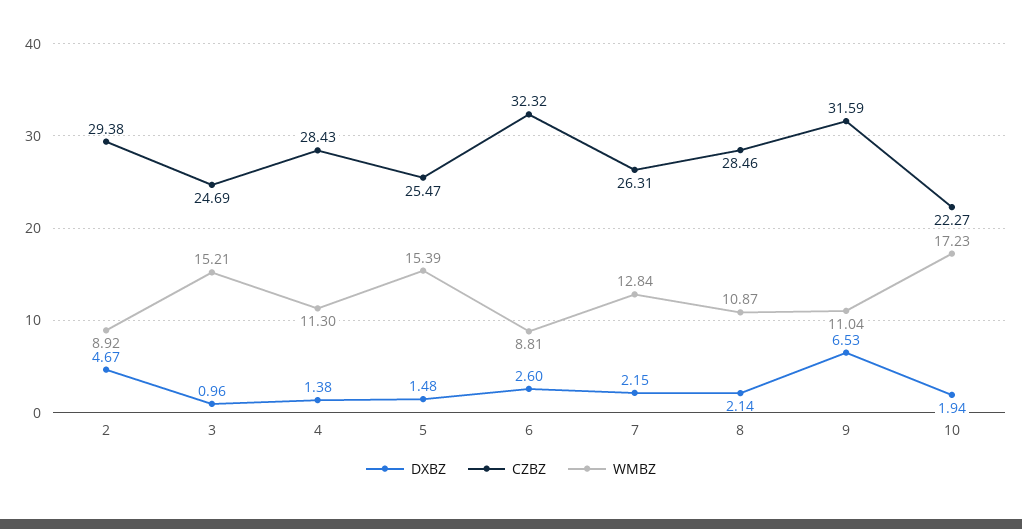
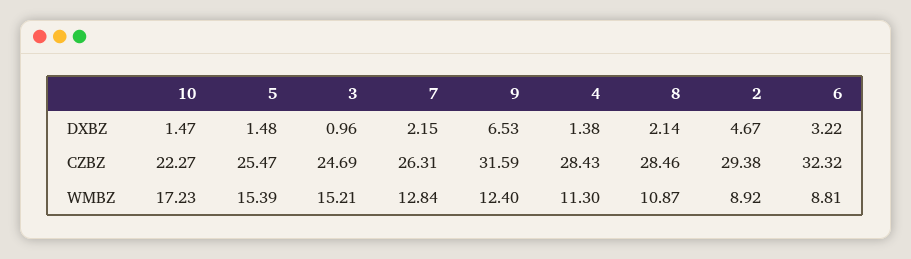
  {
    "DXBZ": {
      "2": 4.67,
      "3": 0.96,
      "4": 1.38,
      "5": 1.48,
-     "6": 2.6,
+     "6": 3.22,
      "7": 2.15,
      "8": 2.14,
      "9": 6.53,
-     "10": 1.94
+     "10": 1.47
    },
    "CZBZ": {
      "2": 29.38,
      "3": 24.69,
      "4": 28.43,
      "5": 25.47,
      "6": 32.32,
      "7": 26.31,
      "8": 28.46,
      "9": 31.59,
      "10": 22.27
    },
    "WMBZ": {
      "2": 8.92,
      "3": 15.21,
      "4": 11.3,
      "5": 15.39,
      "6": 8.81,
      "7": 12.84,
      "8": 10.87,
-     "9": 11.04,
+     "9": 12.4,
      "10": 17.23
    }
  }

